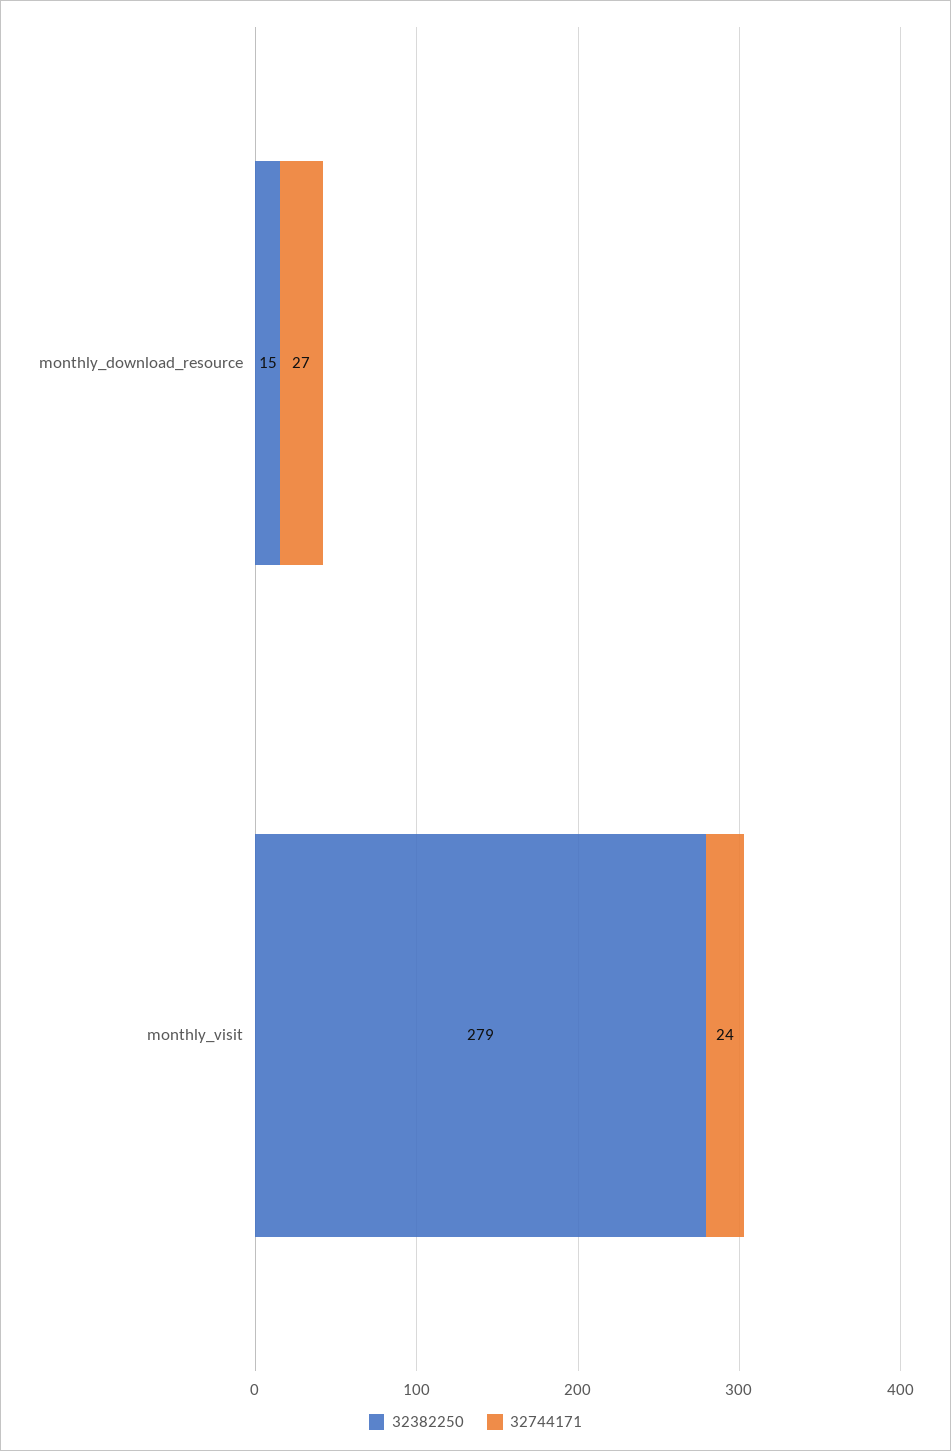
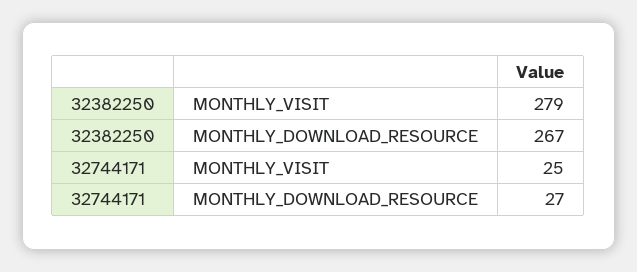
  {
    "32382250": {
-     "monthly_download_resource": 15,
+     "monthly_download_resource": 267,
      "monthly_visit": 279
    },
    "32744171": {
      "monthly_download_resource": 27,
-     "monthly_visit": 24
+     "monthly_visit": 25
    }
  }

